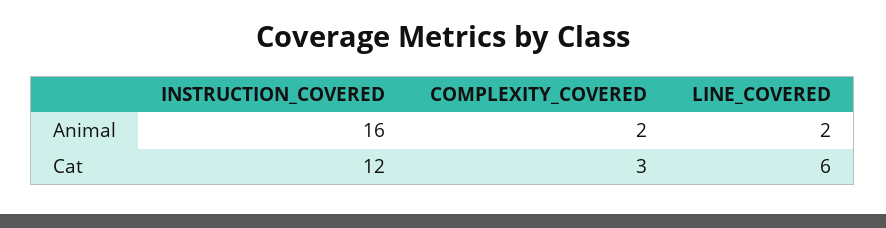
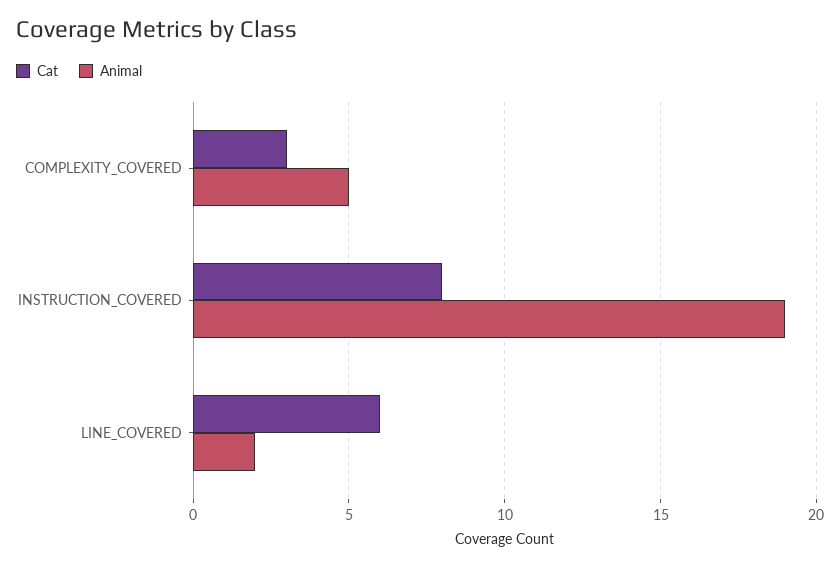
  {
    "Animal": {
-     "INSTRUCTION_COVERED": 16,
+     "INSTRUCTION_COVERED": 19,
-     "COMPLEXITY_COVERED": 2,
+     "COMPLEXITY_COVERED": 5,
      "LINE_COVERED": 2
    },
    "Cat": {
-     "INSTRUCTION_COVERED": 12,
+     "INSTRUCTION_COVERED": 8,
      "COMPLEXITY_COVERED": 3,
      "LINE_COVERED": 6
    }
  }

